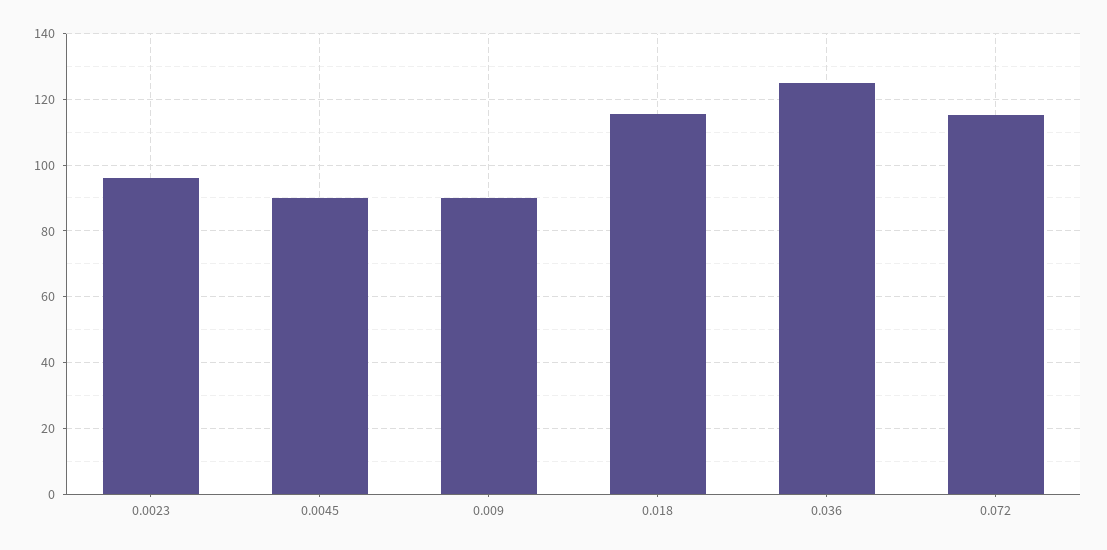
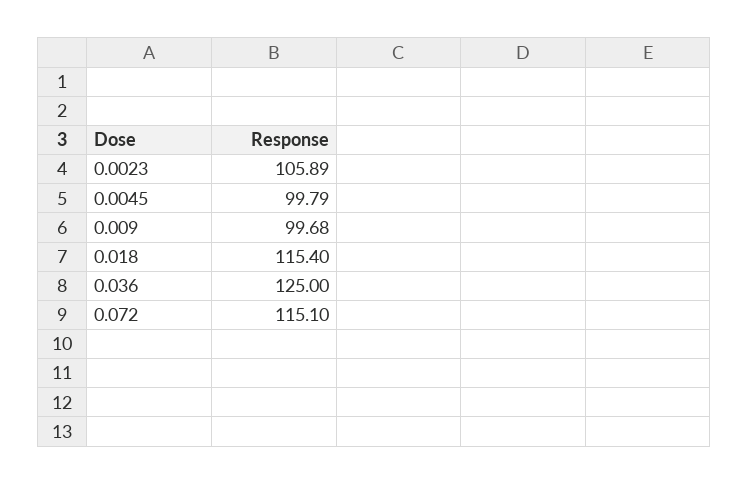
  {
-   "0.0023": 96,
+   "0.0023": 105.89,
-   "0.0045": 90,
+   "0.0045": 99.79,
-   "0.009": 90,
+   "0.009": 99.68,
    "0.018": 115.4,
    "0.036": 125,
    "0.072": 115.1
  }

